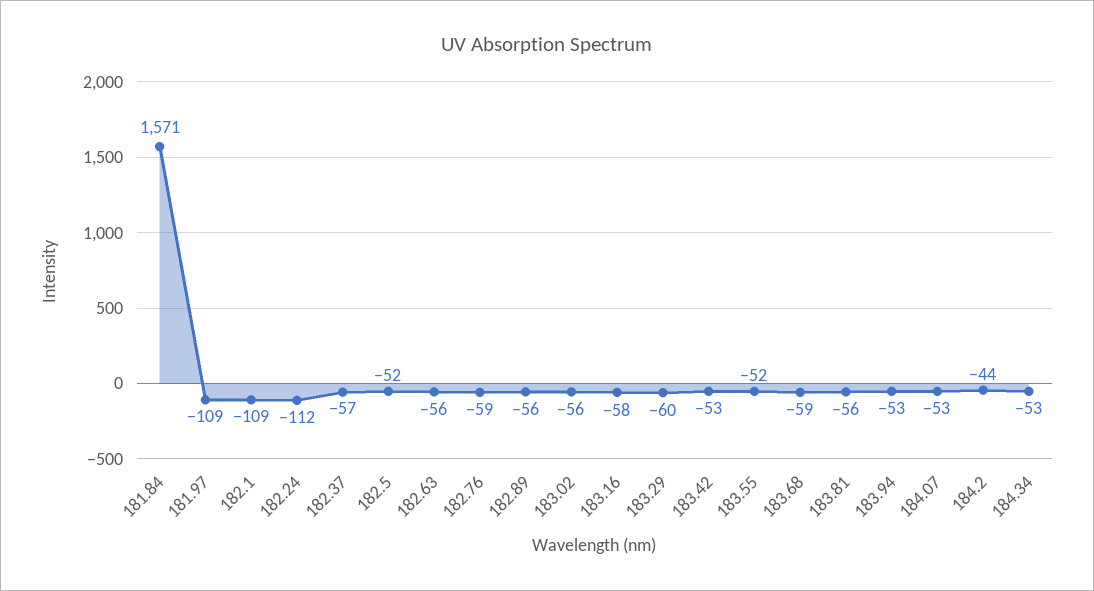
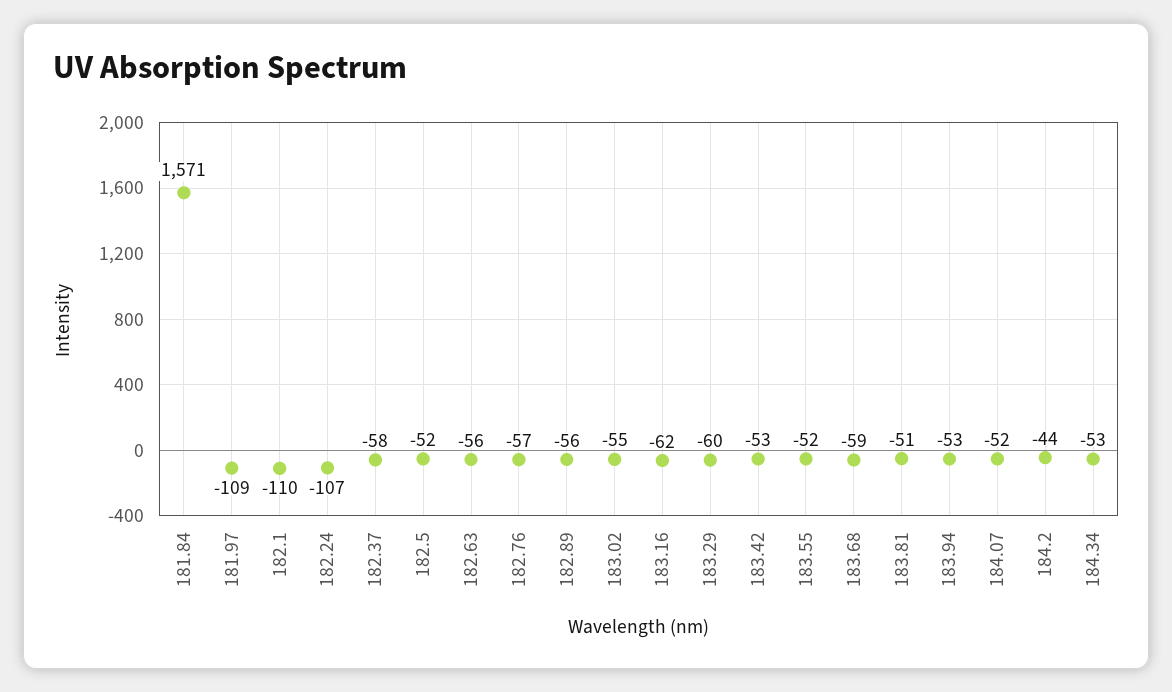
  {
    "181.84": 1571,
    "181.97": -109,
-   "182.1": -109,
+   "182.1": -110,
-   "182.24": -112,
+   "182.24": -107,
-   "182.37": -57,
+   "182.37": -58,
    "182.5": -52,
    "182.63": -56,
-   "182.76": -59,
+   "182.76": -57,
    "182.89": -56,
-   "183.02": -56,
+   "183.02": -55,
-   "183.16": -58,
+   "183.16": -62,
    "183.29": -60,
    "183.42": -53,
    "183.55": -52,
    "183.68": -59,
-   "183.81": -56,
+   "183.81": -51,
    "183.94": -53,
-   "184.07": -53,
+   "184.07": -52,
    "184.2": -44,
    "184.34": -53
  }

